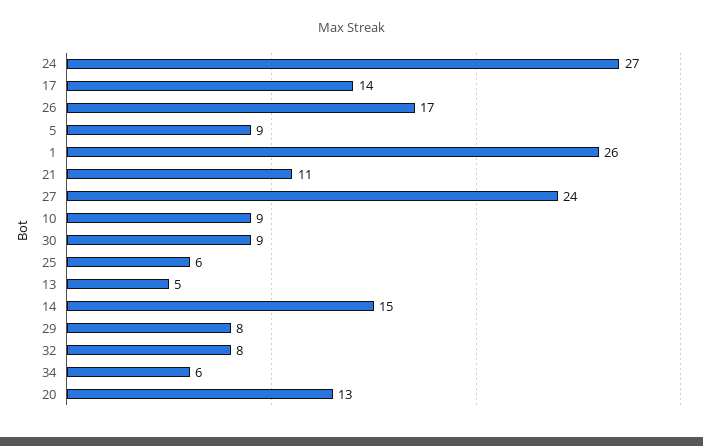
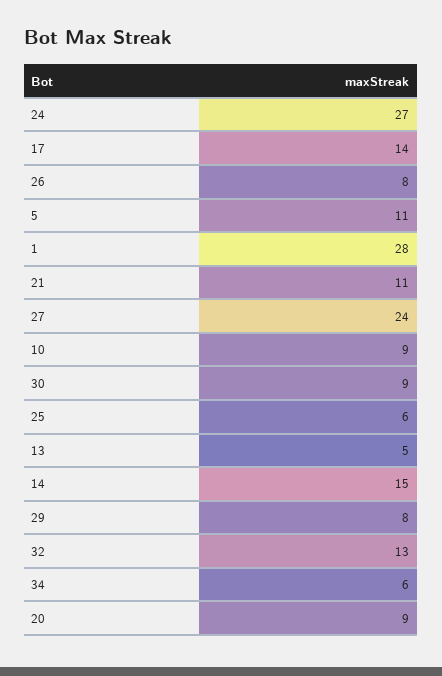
  {
    "24": 27,
    "17": 14,
-   "26": 17,
+   "26": 8,
-   "5": 9,
+   "5": 11,
-   "1": 26,
+   "1": 28,
    "21": 11,
    "27": 24,
    "10": 9,
    "30": 9,
    "25": 6,
    "13": 5,
    "14": 15,
    "29": 8,
-   "32": 8,
+   "32": 13,
    "34": 6,
-   "20": 13
+   "20": 9
  }

